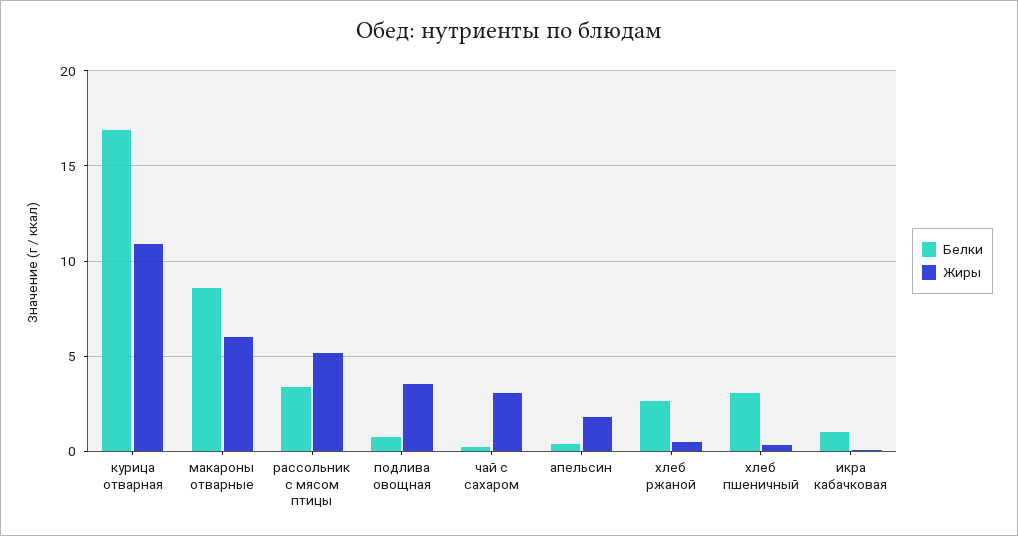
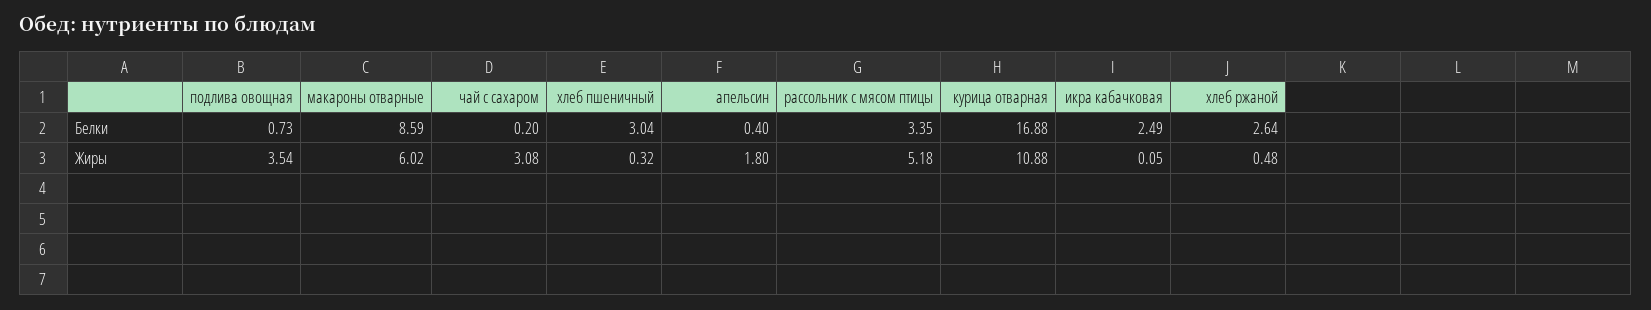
  {
    "Белки": {
      "курица отварная": 16.88,
      "макароны отварные": 8.59,
      "рассольник с мясом птицы": 3.35,
      "подлива овощная": 0.73,
      "чай с сахаром": 0.2,
      "апельсин": 0.4,
      "хлеб ржаной": 2.64,
      "хлеб пшеничный": 3.04,
-     "икра кабачковая": 1
+     "икра кабачковая": 2.49
    },
    "Жиры": {
      "курица отварная": 10.88,
      "макароны отварные": 6.02,
      "рассольник с мясом птицы": 5.18,
      "подлива овощная": 3.54,
      "чай с сахаром": 3.08,
      "апельсин": 1.8,
      "хлеб ржаной": 0.48,
      "хлеб пшеничный": 0.32,
      "икра кабачковая": 0.05
    }
  }

